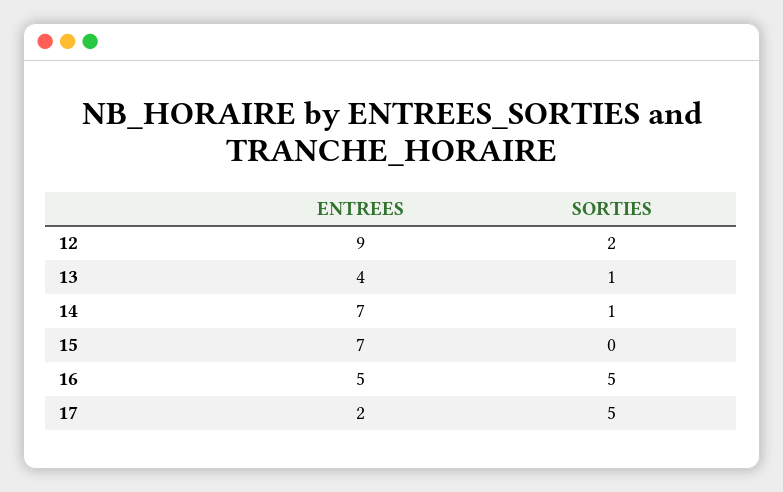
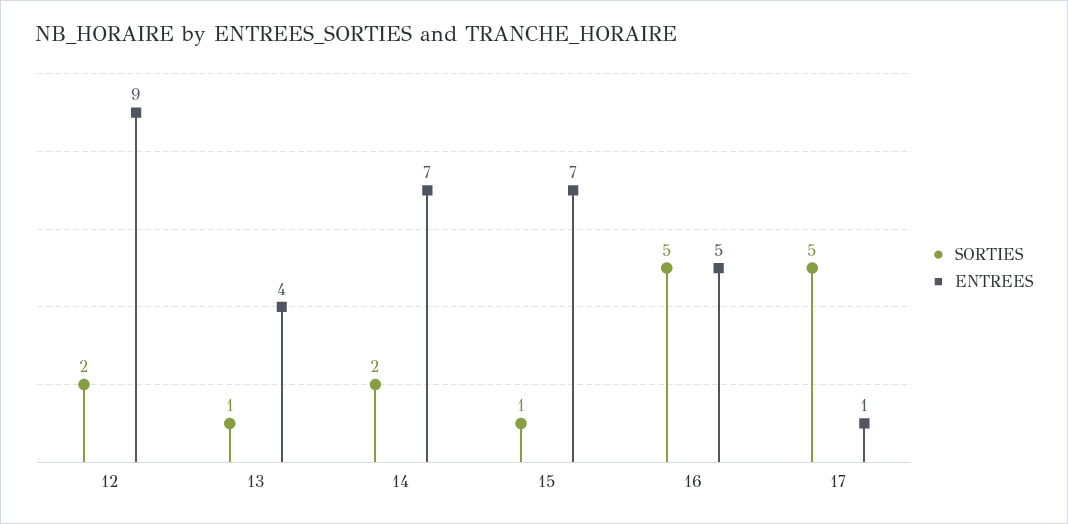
  {
    "ENTREES": {
      "12": 9,
      "13": 4,
      "14": 7,
      "15": 7,
      "16": 5,
-     "17": 2
+     "17": 1
    },
    "SORTIES": {
      "12": 2,
      "13": 1,
-     "14": 1,
+     "14": 2,
-     "15": 0,
+     "15": 1,
      "16": 5,
      "17": 5
    }
  }

